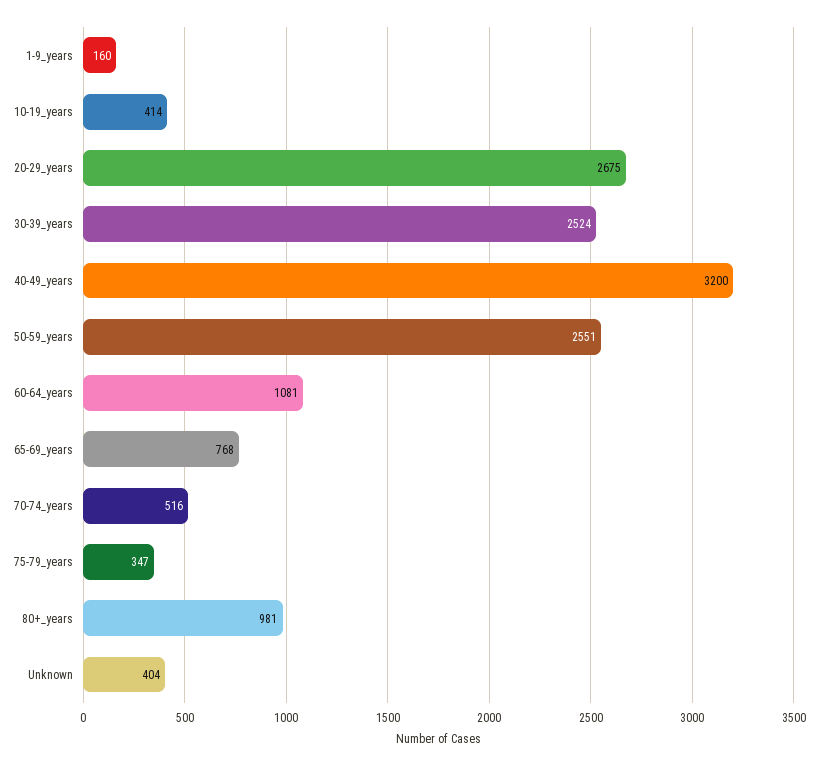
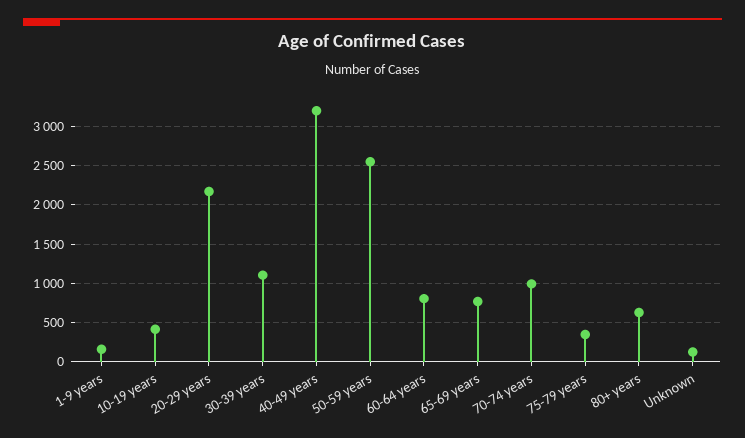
  {
    "1-9_years": 160,
    "10-19_years": 414,
-   "20-29_years": 2675,
+   "20-29_years": 2200,
-   "30-39_years": 2524,
+   "30-39_years": 1100,
    "40-49_years": 3200,
    "50-59_years": 2551,
-   "60-64_years": 1081,
+   "60-64_years": 800,
    "65-69_years": 768,
-   "70-74_years": 516,
+   "70-74_years": 1000,
    "75-79_years": 347,
-   "80+_years": 981,
+   "80+_years": 600,
-   "Unknown": 404
+   "Unknown": 100
  }

